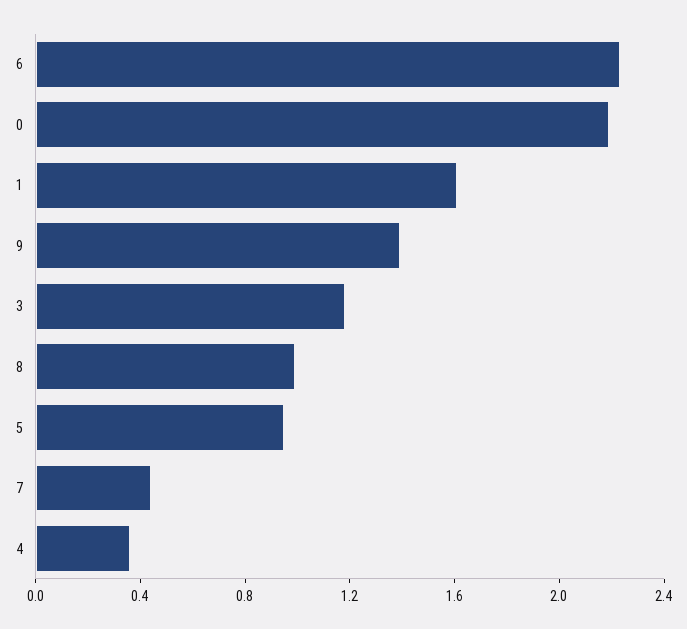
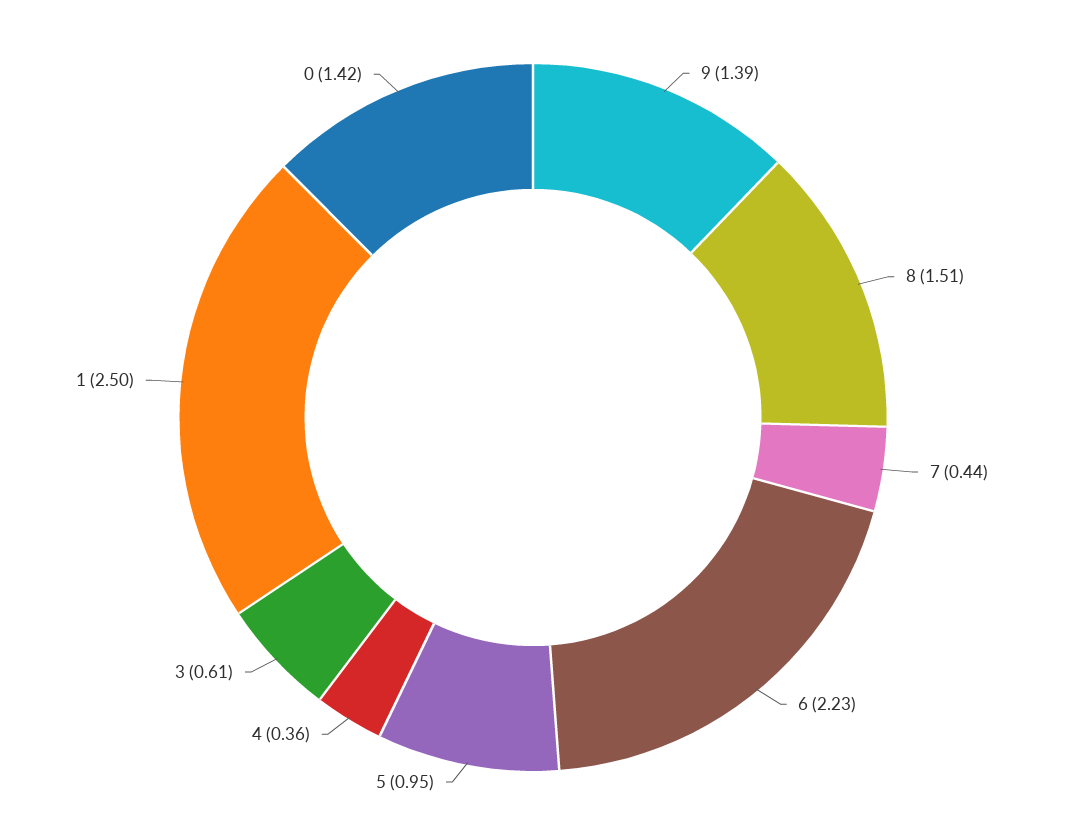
  {
    "6": 2.23,
-   "0": 2.2,
+   "0": 1.42,
-   "1": 1.6,
+   "1": 2.5,
    "9": 1.39,
-   "3": 1.2,
+   "3": 0.61,
-   "8": 1,
+   "8": 1.51,
    "5": 0.95,
    "7": 0.44,
    "4": 0.36
  }

